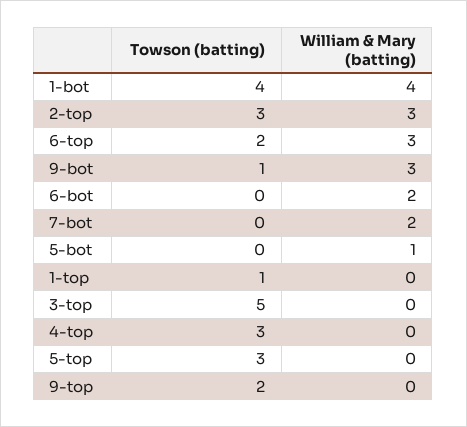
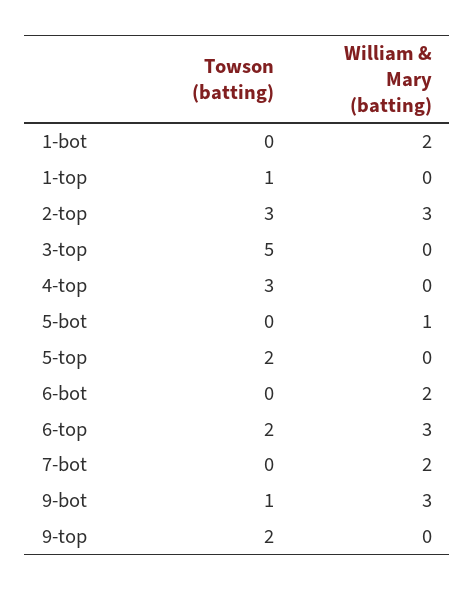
  {
    "Towson (batting)": {
-     "1-bot": 4,
+     "1-bot": 0,
      "2-top": 3,
      "6-top": 2,
      "9-bot": 1,
      "6-bot": 0,
      "7-bot": 0,
      "5-bot": 0,
      "1-top": 1,
      "3-top": 5,
      "4-top": 3,
-     "5-top": 3,
+     "5-top": 2,
      "9-top": 2
    },
    "William & Mary (batting)": {
-     "1-bot": 4,
+     "1-bot": 2,
      "2-top": 3,
      "6-top": 3,
      "9-bot": 3,
      "6-bot": 2,
      "7-bot": 2,
      "5-bot": 1,
      "1-top": 0,
      "3-top": 0,
      "4-top": 0,
      "5-top": 0,
      "9-top": 0
    }
  }

